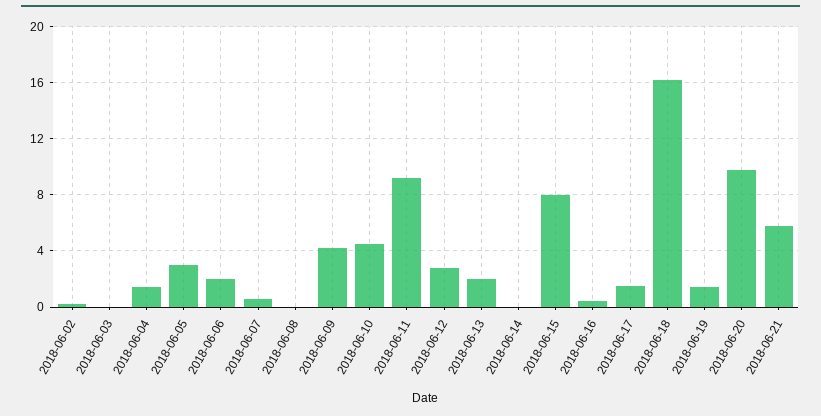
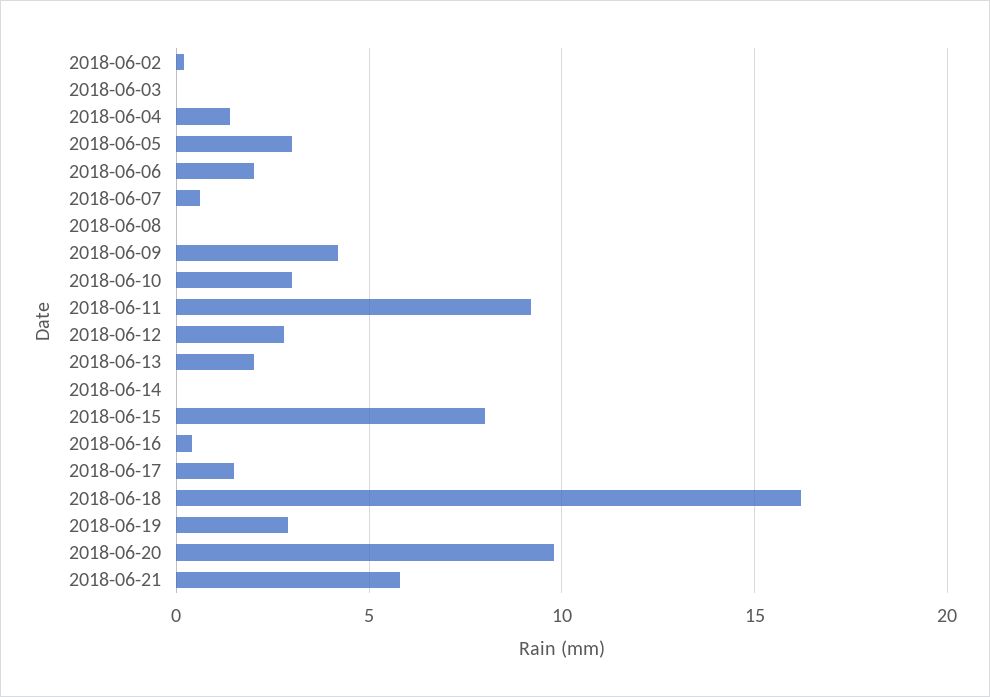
  {
    "2018-06-02": 0,
    "2018-06-03": 0,
    "2018-06-04": 1.5,
    "2018-06-05": 3,
    "2018-06-06": 2,
    "2018-06-07": 0.5,
    "2018-06-08": 0,
    "2018-06-09": 4,
-   "2018-06-10": 4.5,
+   "2018-06-10": 3,
    "2018-06-11": 9,
    "2018-06-12": 3,
    "2018-06-13": 2,
    "2018-06-14": 0,
    "2018-06-15": 8,
    "2018-06-16": 0.5,
    "2018-06-17": 1.5,
    "2018-06-18": 16,
-   "2018-06-19": 1.5,
+   "2018-06-19": 3,
    "2018-06-20": 10,
    "2018-06-21": 6
  }

